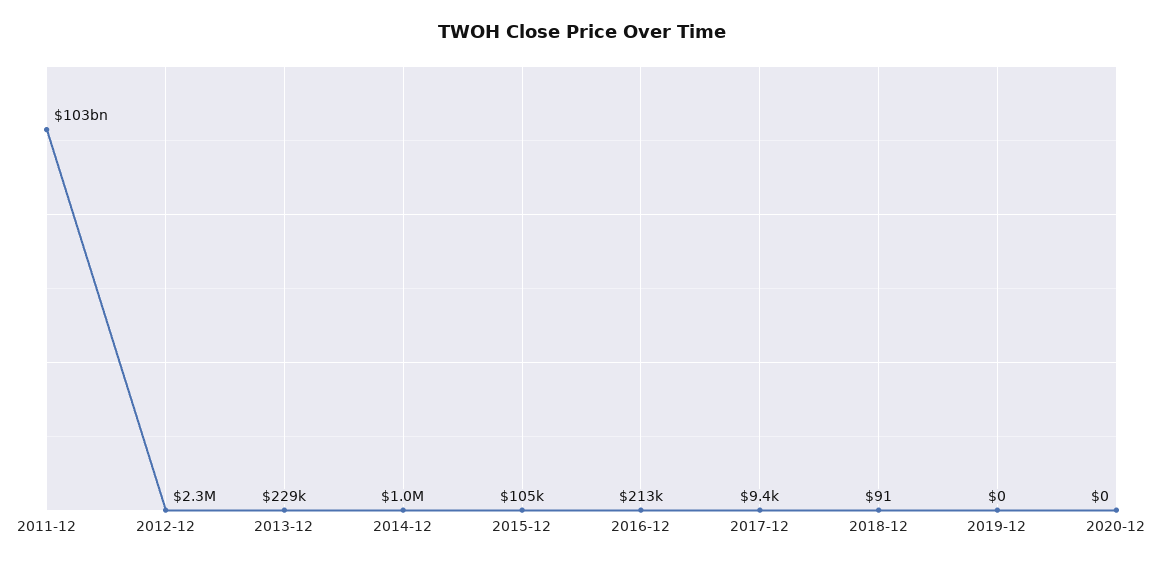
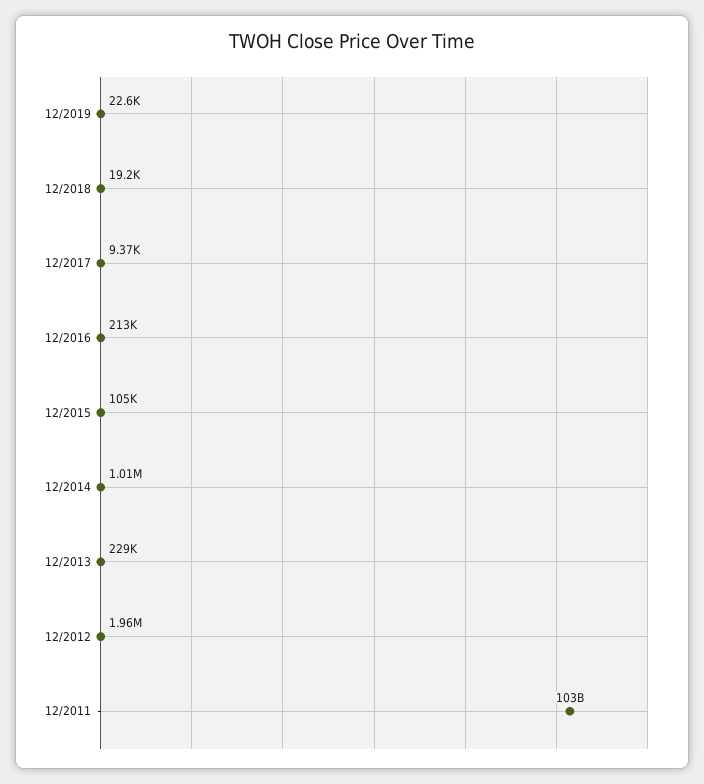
  {
    "2011-12": 103000000000,
-   "2012-12": 2300000,
+   "2012-12": 1960000,
    "2013-12": 229000,
    "2014-12": 1010000,
    "2015-12": 105000,
    "2016-12": 213000,
    "2017-12": 9370,
-   "2018-12": 91,
+   "2018-12": 19200,
-   "2019-12": 0,
+   "2019-12": 22600
-   "2020-12": 0
  }

